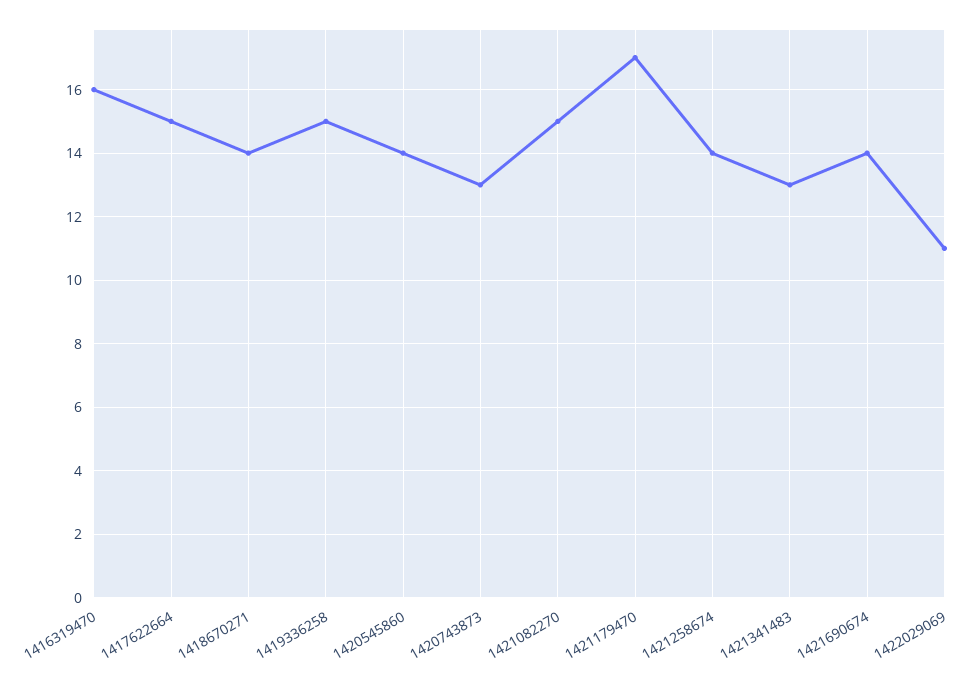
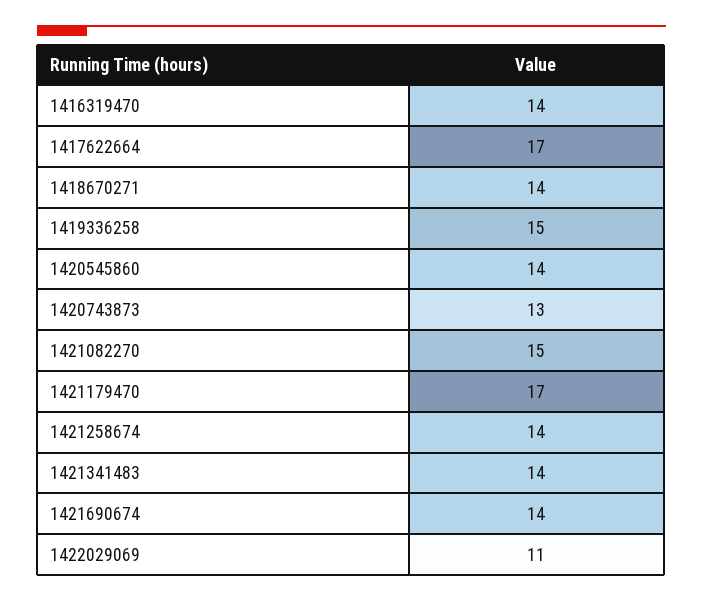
  {
-   "1416319470": 16,
+   "1416319470": 14,
-   "1417622664": 15,
+   "1417622664": 17,
    "1418670271": 14,
    "1419336258": 15,
    "1420545860": 14,
    "1420743873": 13,
    "1421082270": 15,
    "1421179470": 17,
    "1421258674": 14,
-   "1421341483": 13,
+   "1421341483": 14,
    "1421690674": 14,
    "1422029069": 11
  }

